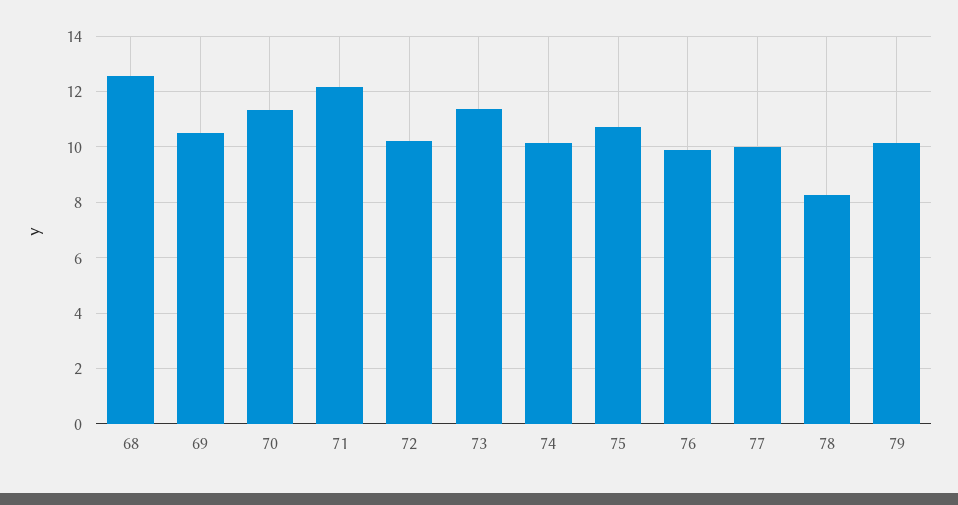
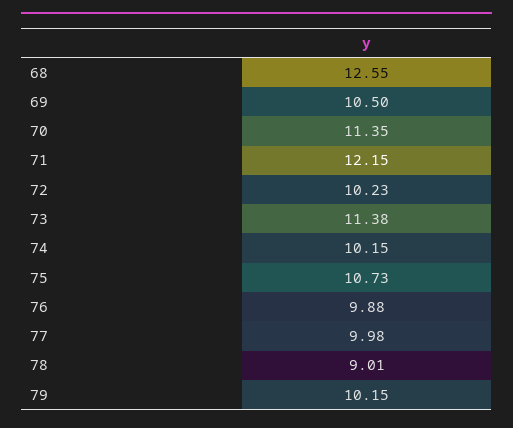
  {
    "68": 12.55,
    "69": 10.5,
    "70": 11.35,
    "71": 12.15,
    "72": 10.23,
    "73": 11.38,
    "74": 10.15,
    "75": 10.73,
    "76": 9.88,
    "77": 9.98,
-   "78": 8.25,
+   "78": 9.01,
    "79": 10.15
  }

